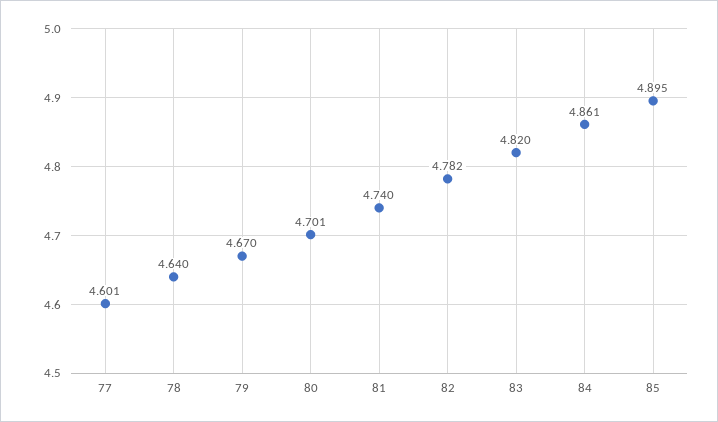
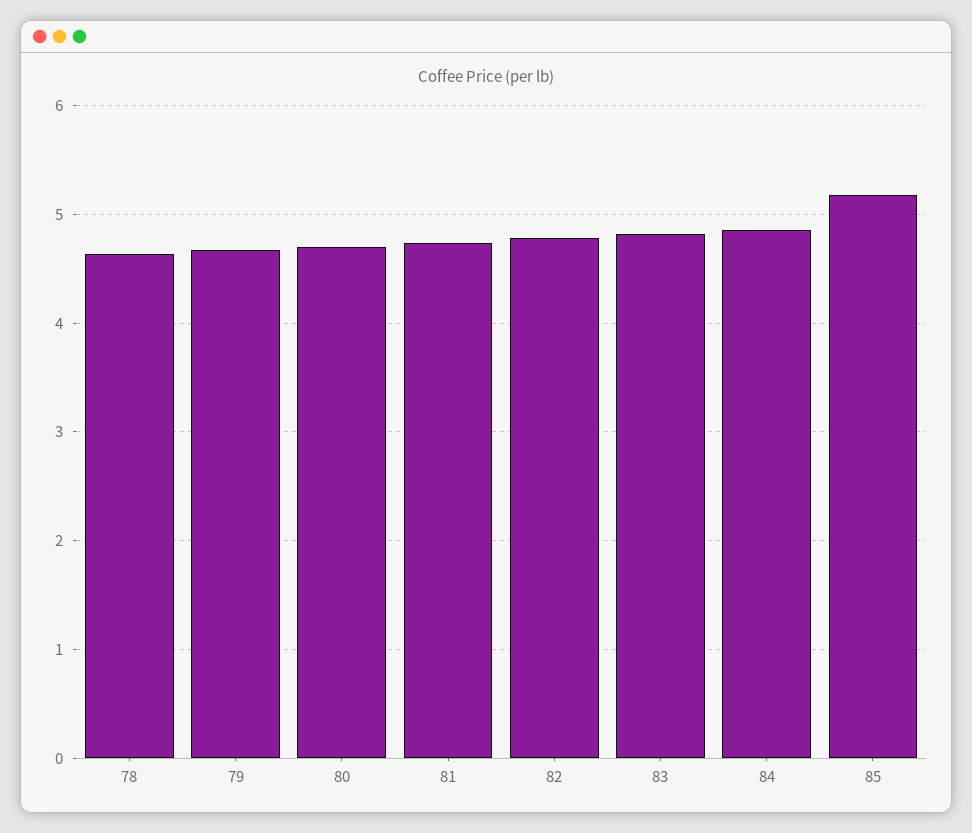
  {
-   "77": 4.601,
    "78": 4.64,
    "79": 4.67,
    "80": 4.701,
    "81": 4.74,
    "82": 4.782,
    "83": 4.82,
    "84": 4.861,
-   "85": 4.895
+   "85": 5.2
  }

